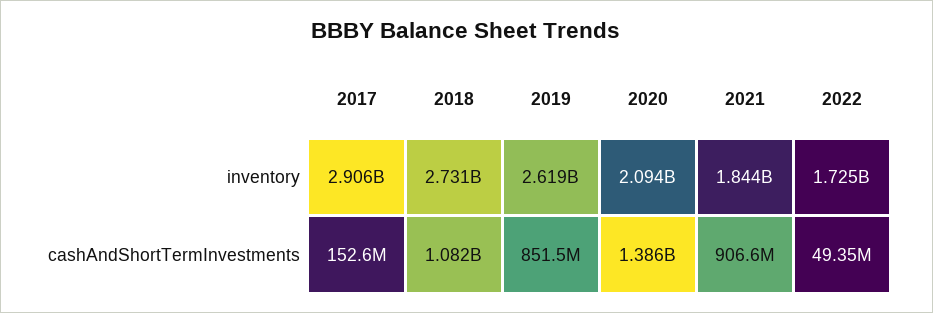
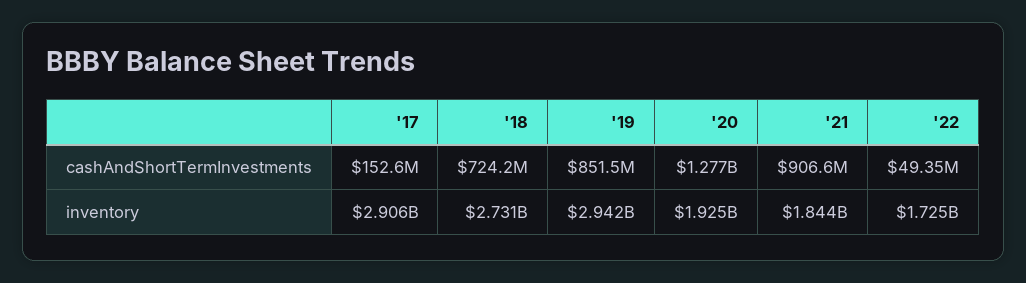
  {
    "2017": {
      "inventory": 2906000000,
      "cashAndShortTermInvestments": 152600000
    },
    "2018": {
      "inventory": 2731000000,
-     "cashAndShortTermInvestments": 1082000000
+     "cashAndShortTermInvestments": 724200000
    },
    "2019": {
-     "inventory": 2619000000,
+     "inventory": 2942000000,
      "cashAndShortTermInvestments": 851500000
    },
    "2020": {
-     "inventory": 2094000000,
+     "inventory": 1925000000,
-     "cashAndShortTermInvestments": 1386000000
+     "cashAndShortTermInvestments": 1277000000
    },
    "2021": {
      "inventory": 1844000000,
      "cashAndShortTermInvestments": 906600000
    },
    "2022": {
      "inventory": 1725000000,
      "cashAndShortTermInvestments": 49350000
    }
  }

